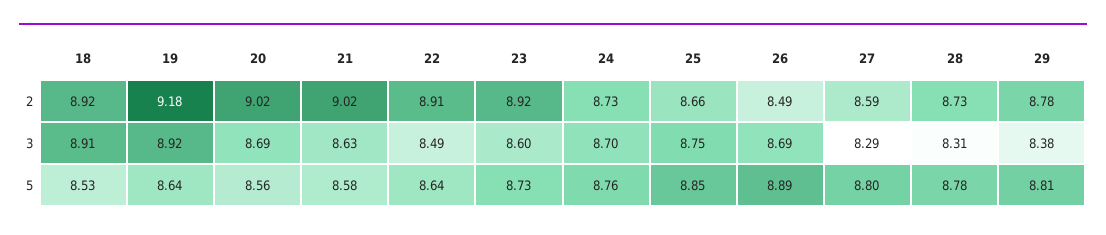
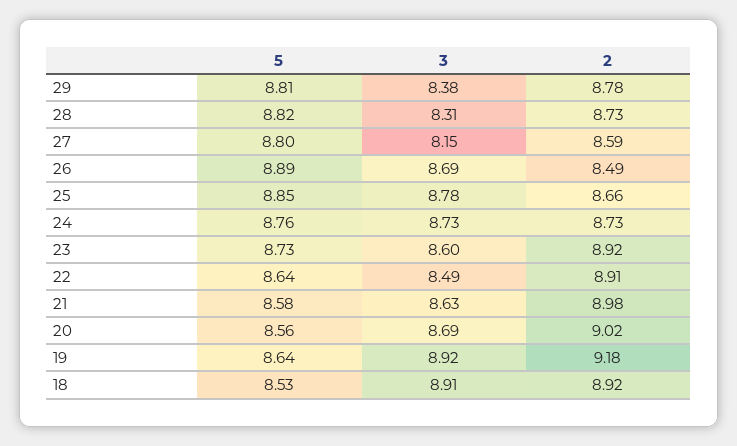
  {
    "18": {
      "2": 8.92,
      "3": 8.91,
      "5": 8.53
    },
    "19": {
      "2": 9.18,
      "3": 8.92,
      "5": 8.64
    },
    "20": {
      "2": 9.02,
      "3": 8.69,
      "5": 8.56
    },
    "21": {
-     "2": 9.02,
+     "2": 8.98,
      "3": 8.63,
      "5": 8.58
    },
    "22": {
      "2": 8.91,
      "3": 8.49,
      "5": 8.64
    },
    "23": {
      "2": 8.92,
      "3": 8.6,
      "5": 8.73
    },
    "24": {
      "2": 8.73,
-     "3": 8.7,
+     "3": 8.73,
      "5": 8.76
    },
    "25": {
      "2": 8.66,
-     "3": 8.75,
+     "3": 8.78,
      "5": 8.85
    },
    "26": {
      "2": 8.49,
      "3": 8.69,
      "5": 8.89
    },
    "27": {
      "2": 8.59,
-     "3": 8.29,
+     "3": 8.15,
      "5": 8.8
    },
    "28": {
      "2": 8.73,
      "3": 8.31,
-     "5": 8.78
+     "5": 8.82
    },
    "29": {
      "2": 8.78,
      "3": 8.38,
      "5": 8.81
    }
  }

